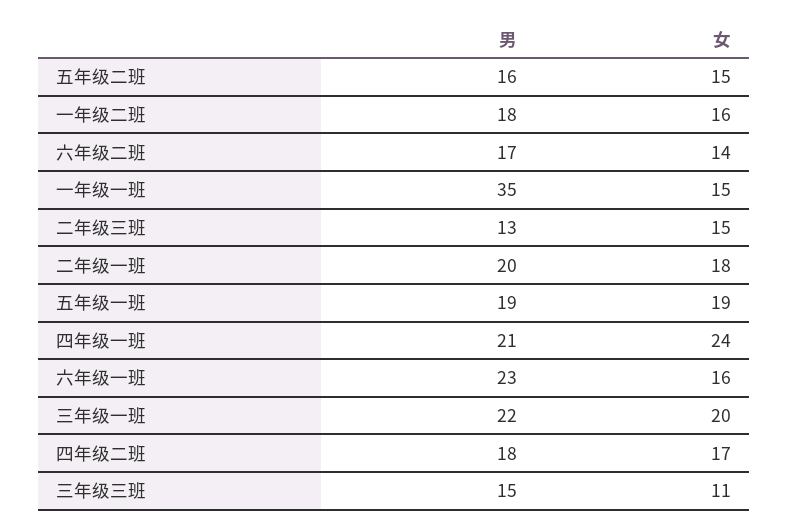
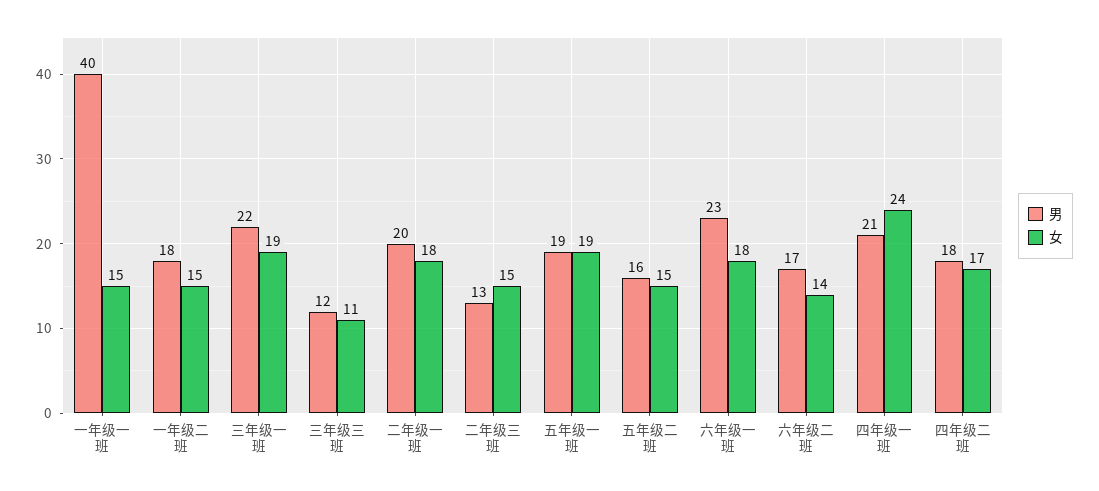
  {
    "男": {
      "五年级二班": 16,
      "一年级二班": 18,
      "六年级二班": 17,
-     "一年级一班": 35,
+     "一年级一班": 40,
      "二年级三班": 13,
      "二年级一班": 20,
      "五年级一班": 19,
      "四年级一班": 21,
      "六年级一班": 23,
      "三年级一班": 22,
      "四年级二班": 18,
-     "三年级三班": 15
+     "三年级三班": 12
    },
    "女": {
      "五年级二班": 15,
-     "一年级二班": 16,
+     "一年级二班": 15,
      "六年级二班": 14,
      "一年级一班": 15,
      "二年级三班": 15,
      "二年级一班": 18,
      "五年级一班": 19,
      "四年级一班": 24,
-     "六年级一班": 16,
+     "六年级一班": 18,
-     "三年级一班": 20,
+     "三年级一班": 19,
      "四年级二班": 17,
      "三年级三班": 11
    }
  }

